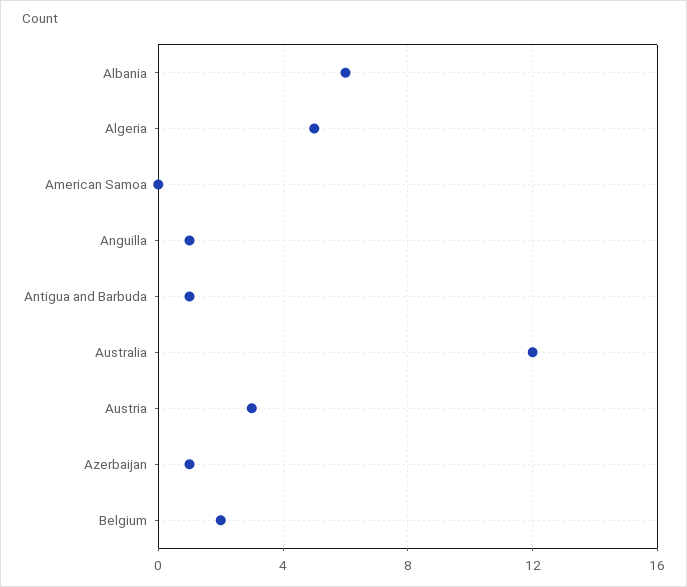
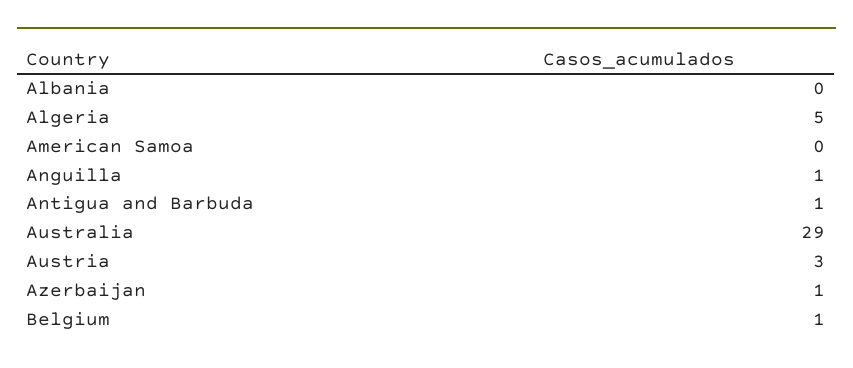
  {
-   "Albania": 6,
+   "Albania": 0,
    "Algeria": 5,
    "American Samoa": 0,
    "Anguilla": 1,
    "Antigua and Barbuda": 1,
-   "Australia": 12,
+   "Australia": 29,
    "Austria": 3,
    "Azerbaijan": 1,
-   "Belgium": 2
+   "Belgium": 1
  }

